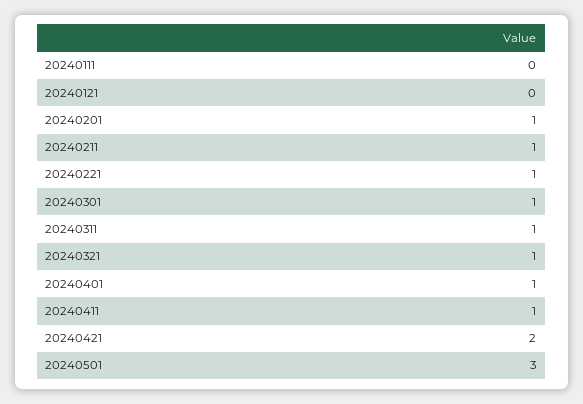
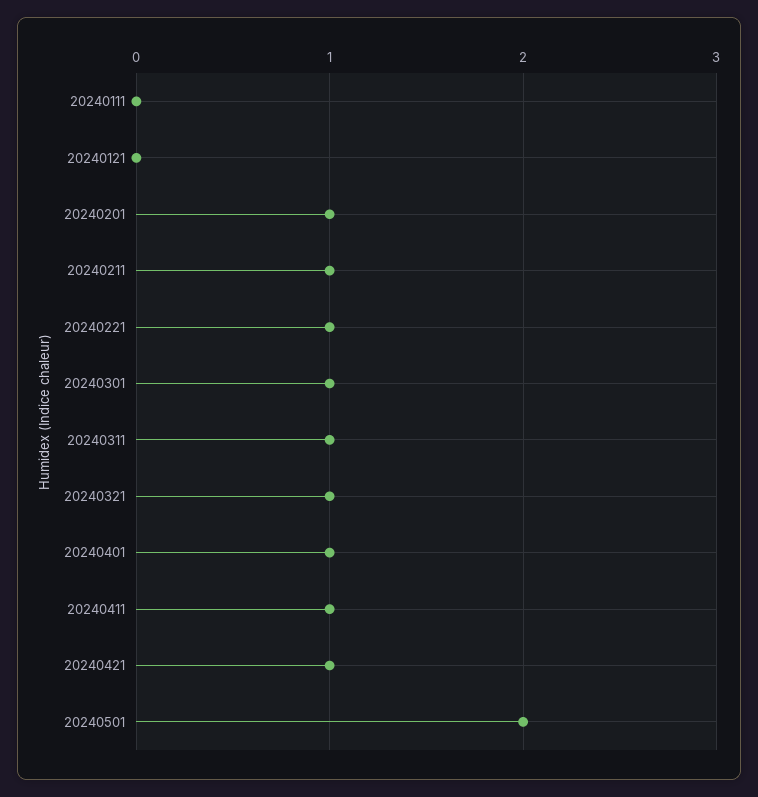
  {
    "20240111": 0,
    "20240121": 0,
    "20240201": 1,
    "20240211": 1,
    "20240221": 1,
    "20240301": 1,
    "20240311": 1,
    "20240321": 1,
    "20240401": 1,
    "20240411": 1,
-   "20240421": 2,
+   "20240421": 1,
-   "20240501": 3
+   "20240501": 2
  }

